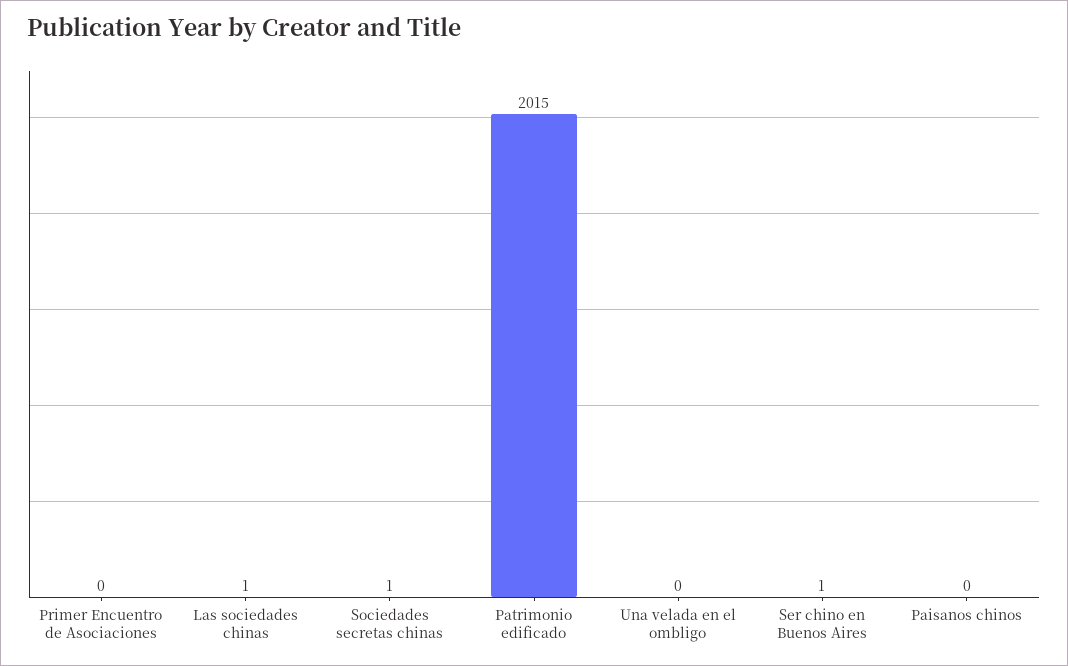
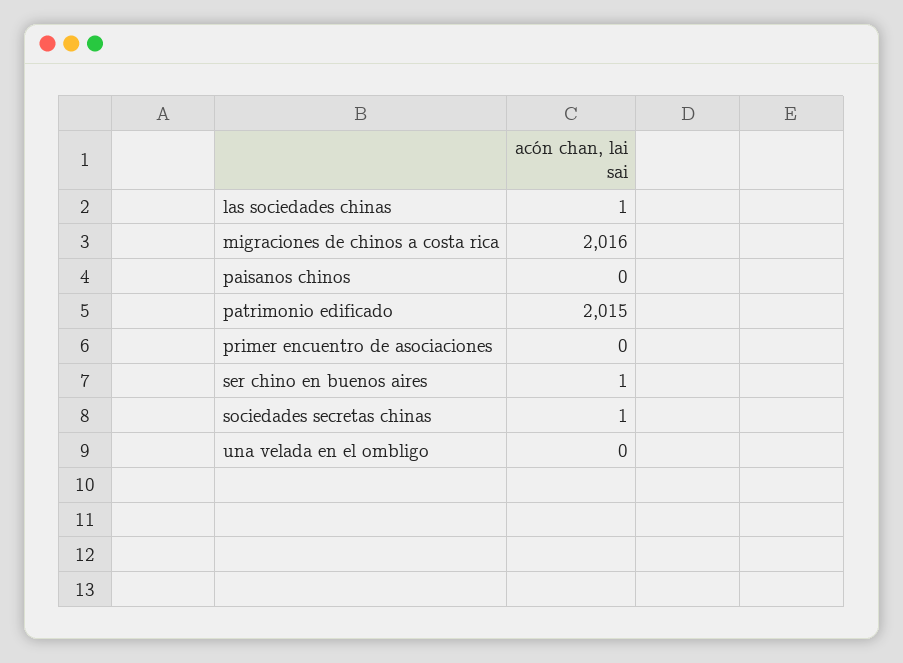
  {
    "Primer Encuentro de Asociaciones": 0,
    "Las sociedades chinas": 1,
    "Sociedades secretas chinas": 1,
    "Patrimonio edificado": 2015,
    "Una velada en el ombligo": 0,
    "Ser chino en Buenos Aires": 1,
-   "Paisanos chinos": 0
+   "Paisanos chinos": 0,
+   "migraciones de chinos a costa rica": 2016
  }

